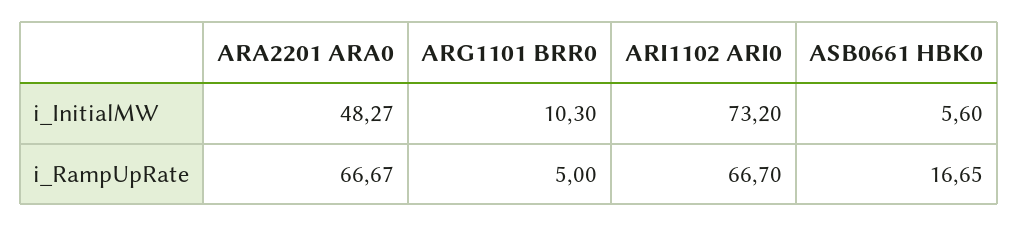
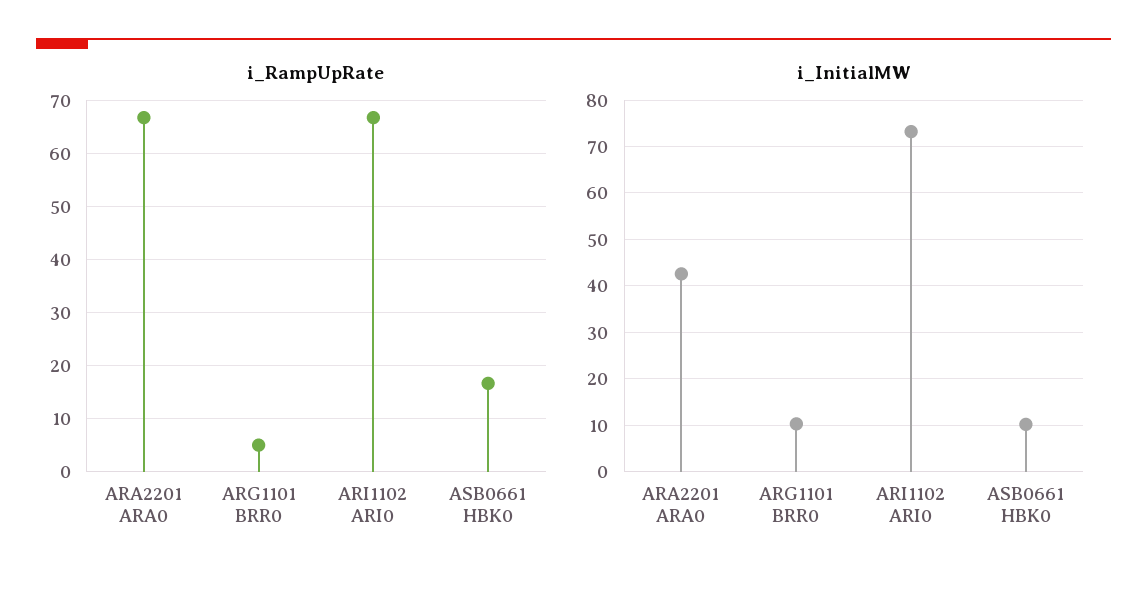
  {
    "i_InitialMW": {
-     "ARA2201 ARA0": 48.27,
+     "ARA2201 ARA0": 42,
      "ARG1101 BRR0": 10.3,
      "ARI1102 ARI0": 73.2,
-     "ASB0661 HBK0": 5.6
+     "ASB0661 HBK0": 10
    },
    "i_RampUpRate": {
      "ARA2201 ARA0": 66.67,
      "ARG1101 BRR0": 5,
      "ARI1102 ARI0": 66.7,
      "ASB0661 HBK0": 16.65
    }
  }

